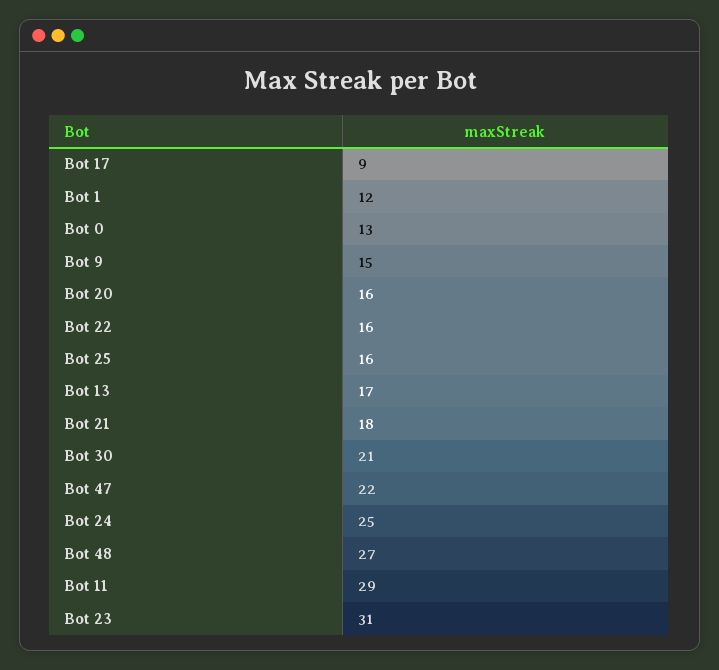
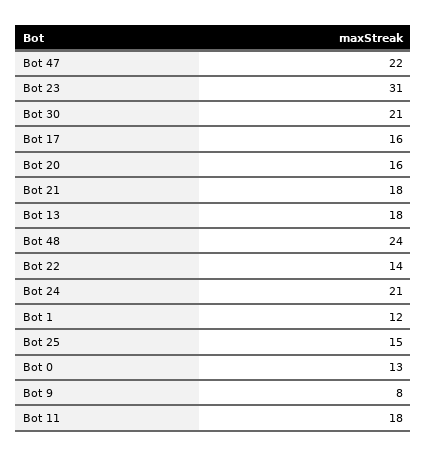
  {
-   "Bot 17": 9,
+   "Bot 17": 16,
    "Bot 1": 12,
    "Bot 0": 13,
-   "Bot 9": 15,
+   "Bot 9": 8,
    "Bot 20": 16,
-   "Bot 22": 16,
+   "Bot 22": 14,
-   "Bot 25": 16,
+   "Bot 25": 15,
-   "Bot 13": 17,
+   "Bot 13": 18,
    "Bot 21": 18,
    "Bot 30": 21,
    "Bot 47": 22,
-   "Bot 24": 25,
+   "Bot 24": 21,
-   "Bot 48": 27,
+   "Bot 48": 24,
-   "Bot 11": 29,
+   "Bot 11": 18,
    "Bot 23": 31
  }

